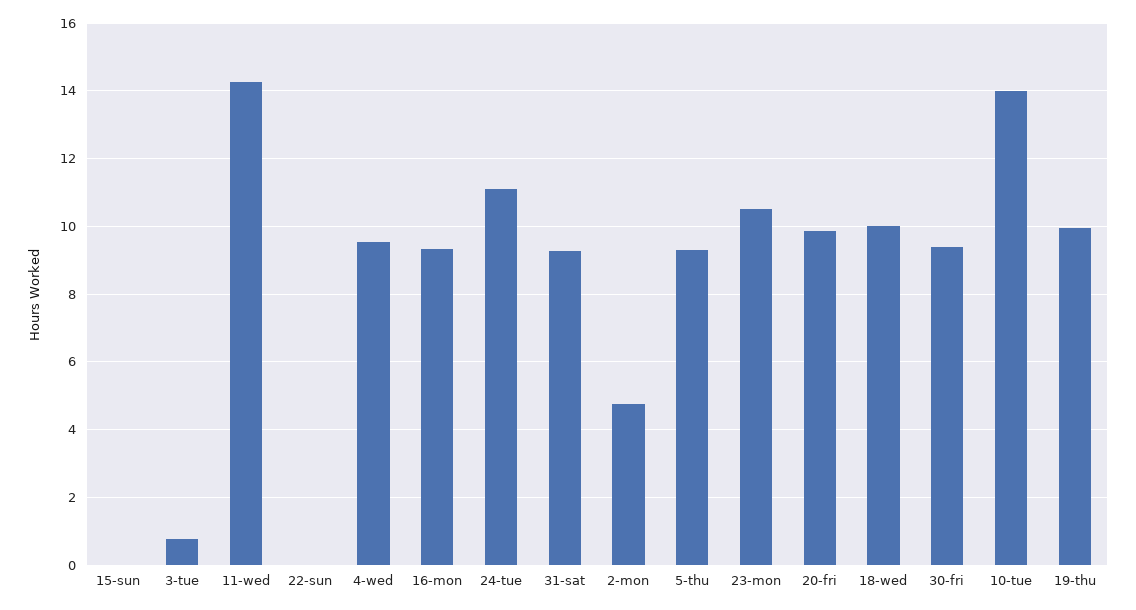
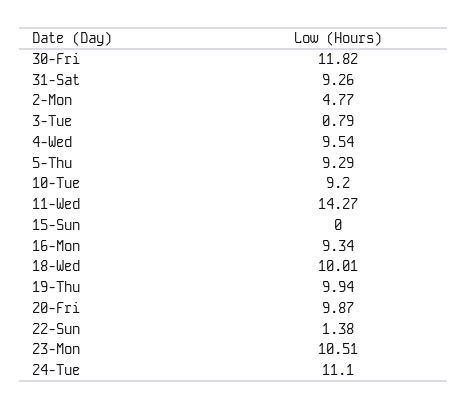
  {
    "15-sun": 0,
    "3-tue": 0.79,
    "11-wed": 14.27,
-   "22-sun": 0,
+   "22-sun": 1.38,
    "4-wed": 9.54,
    "16-mon": 9.34,
    "24-tue": 11.1,
    "31-sat": 9.26,
    "2-mon": 4.77,
    "5-thu": 9.29,
    "23-mon": 10.51,
    "20-fri": 9.87,
    "18-wed": 10.01,
-   "30-fri": 9.4,
+   "30-fri": 11.82,
-   "10-tue": 14,
+   "10-tue": 9.2,
    "19-thu": 9.94
  }

